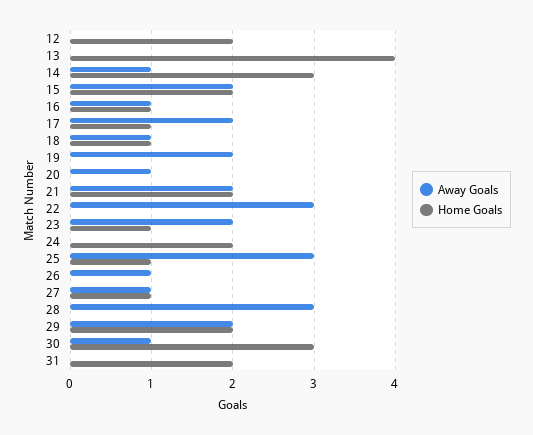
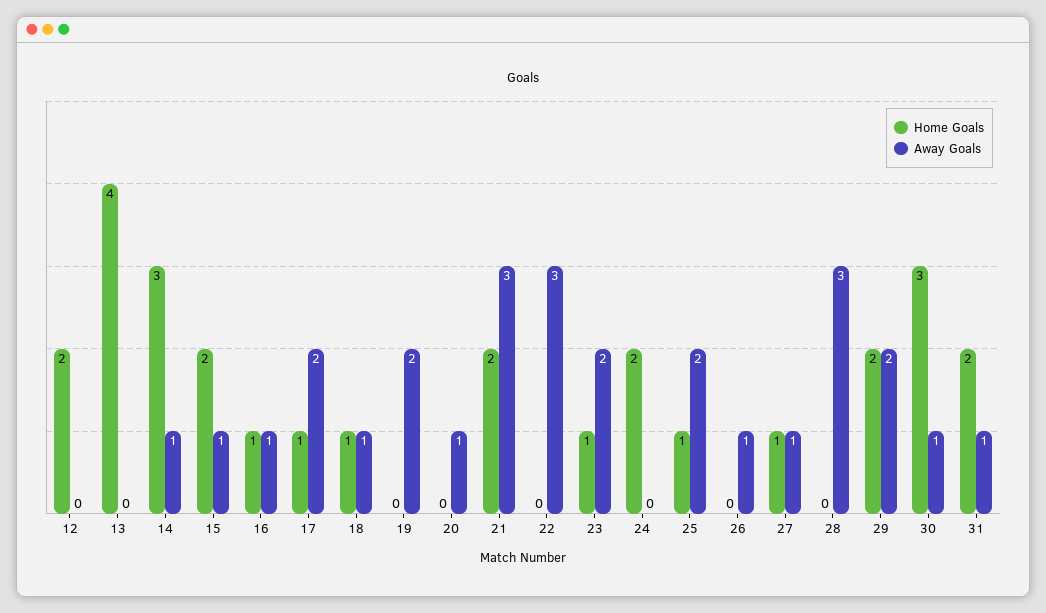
  {
    "Away Goals": {
      "12": 0,
      "13": 0,
      "14": 1,
-     "15": 2,
+     "15": 1,
      "16": 1,
      "17": 2,
      "18": 1,
      "19": 2,
      "20": 1,
-     "21": 2,
+     "21": 3,
      "22": 3,
      "23": 2,
      "24": 0,
-     "25": 3,
+     "25": 2,
      "26": 1,
      "27": 1,
      "28": 3,
      "29": 2,
      "30": 1,
-     "31": 0
+     "31": 1
    },
    "Home Goals": {
      "12": 2,
      "13": 4,
      "14": 3,
      "15": 2,
      "16": 1,
      "17": 1,
      "18": 1,
      "19": 0,
      "20": 0,
      "21": 2,
      "22": 0,
      "23": 1,
      "24": 2,
      "25": 1,
      "26": 0,
      "27": 1,
      "28": 0,
      "29": 2,
      "30": 3,
      "31": 2
    }
  }

